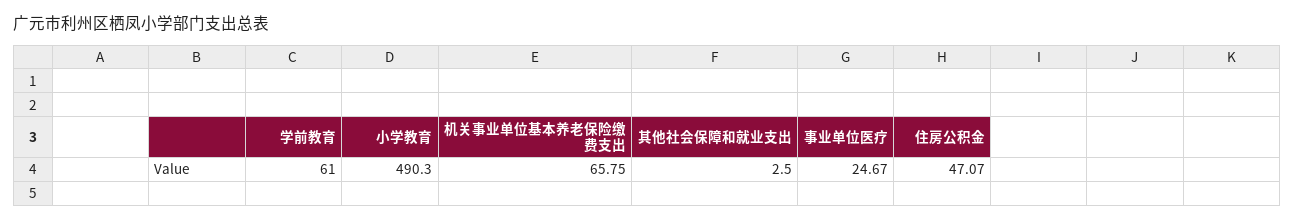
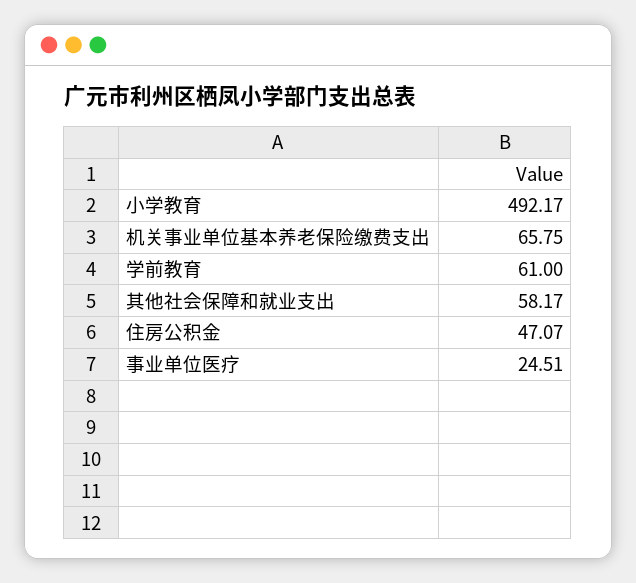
  {
    "学前教育": 61,
-   "小学教育": 490.3,
+   "小学教育": 492.17,
    "机关事业单位基本养老保险缴费支出": 65.75,
-   "其他社会保障和就业支出": 2.5,
+   "其他社会保障和就业支出": 58.17,
-   "事业单位医疗": 24.67,
+   "事业单位医疗": 24.51,
    "住房公积金": 47.07
  }

